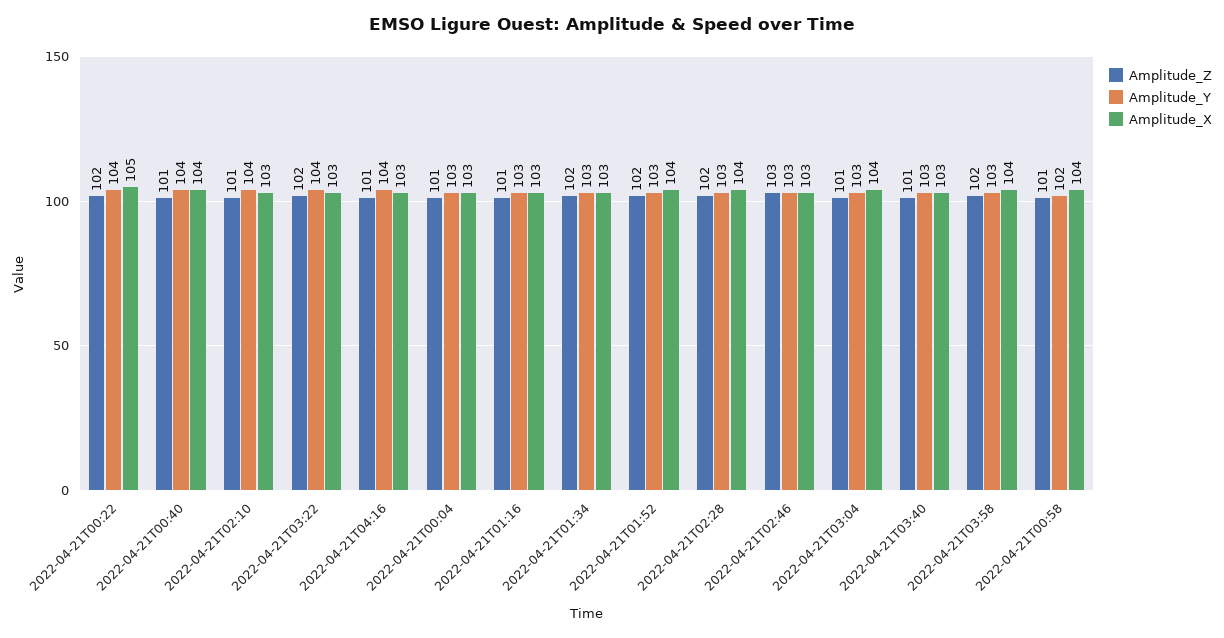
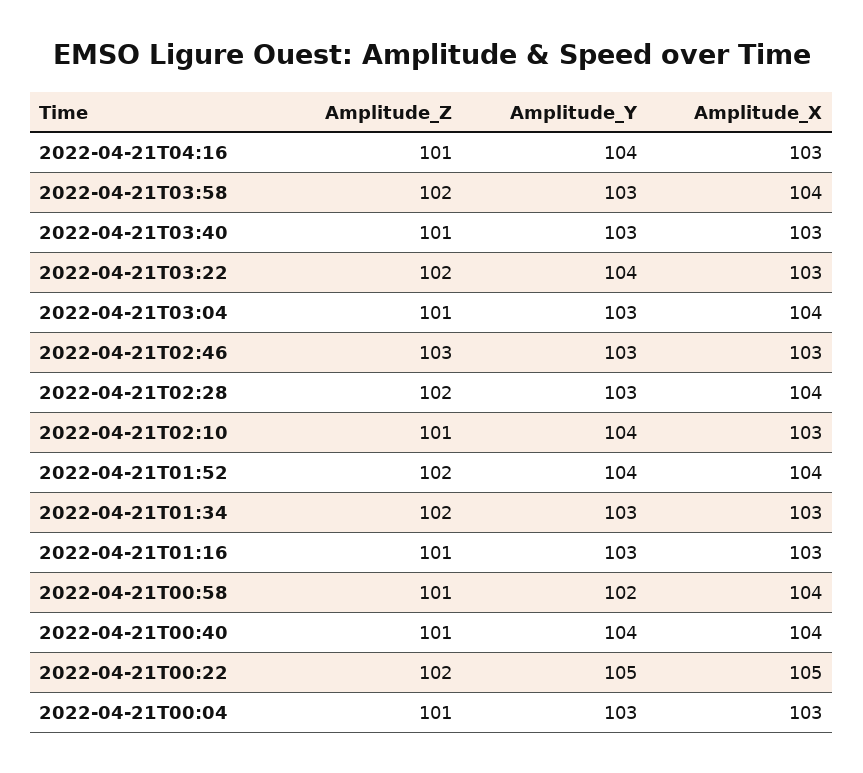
  {
    "Amplitude_Z": {
      "2022-04-21T00:22": 102,
      "2022-04-21T00:40": 101,
      "2022-04-21T02:10": 101,
      "2022-04-21T03:22": 102,
      "2022-04-21T04:16": 101,
      "2022-04-21T00:04": 101,
      "2022-04-21T01:16": 101,
      "2022-04-21T01:34": 102,
      "2022-04-21T01:52": 102,
      "2022-04-21T02:28": 102,
      "2022-04-21T02:46": 103,
      "2022-04-21T03:04": 101,
      "2022-04-21T03:40": 101,
      "2022-04-21T03:58": 102,
      "2022-04-21T00:58": 101
    },
    "Amplitude_Y": {
-     "2022-04-21T00:22": 104,
+     "2022-04-21T00:22": 105,
      "2022-04-21T00:40": 104,
      "2022-04-21T02:10": 104,
      "2022-04-21T03:22": 104,
      "2022-04-21T04:16": 104,
      "2022-04-21T00:04": 103,
      "2022-04-21T01:16": 103,
      "2022-04-21T01:34": 103,
-     "2022-04-21T01:52": 103,
+     "2022-04-21T01:52": 104,
      "2022-04-21T02:28": 103,
      "2022-04-21T02:46": 103,
      "2022-04-21T03:04": 103,
      "2022-04-21T03:40": 103,
      "2022-04-21T03:58": 103,
      "2022-04-21T00:58": 102
    },
    "Amplitude_X": {
      "2022-04-21T00:22": 105,
      "2022-04-21T00:40": 104,
      "2022-04-21T02:10": 103,
      "2022-04-21T03:22": 103,
      "2022-04-21T04:16": 103,
      "2022-04-21T00:04": 103,
      "2022-04-21T01:16": 103,
      "2022-04-21T01:34": 103,
      "2022-04-21T01:52": 104,
      "2022-04-21T02:28": 104,
      "2022-04-21T02:46": 103,
      "2022-04-21T03:04": 104,
      "2022-04-21T03:40": 103,
      "2022-04-21T03:58": 104,
      "2022-04-21T00:58": 104
    }
  }

